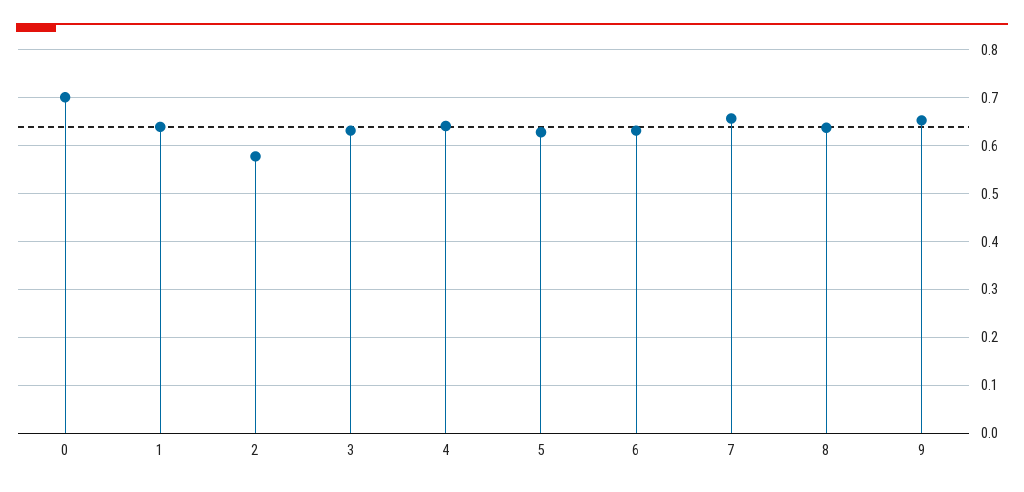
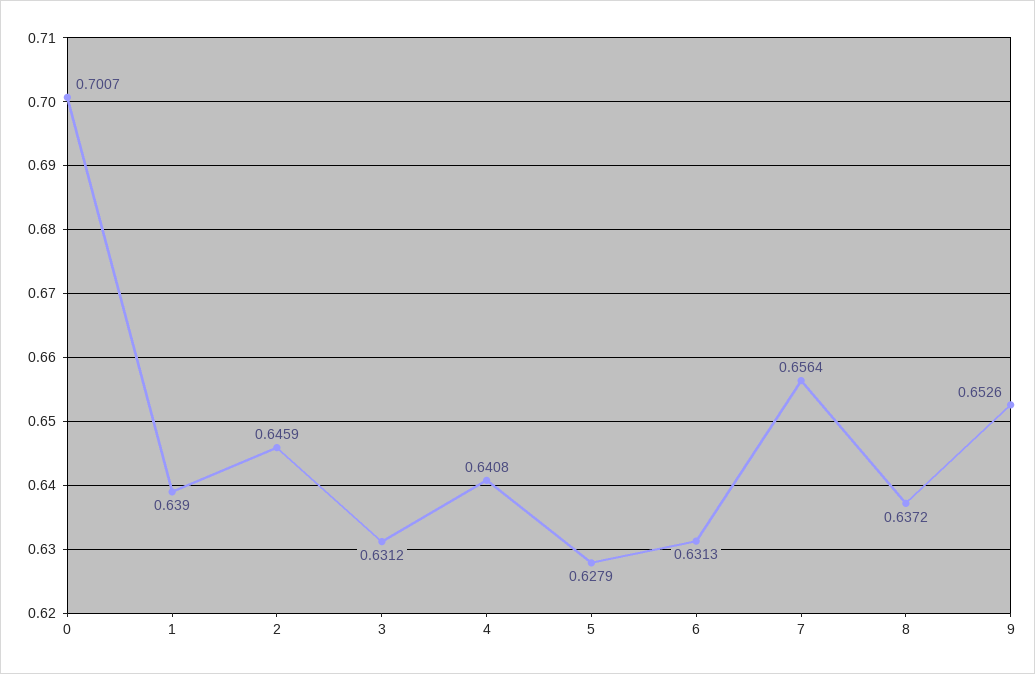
  {
    "0": 0.7007,
    "1": 0.639,
-   "2": 0.58,
+   "2": 0.6459,
    "3": 0.6312,
    "4": 0.6408,
    "5": 0.6279,
    "6": 0.6313,
    "7": 0.6564,
    "8": 0.6372,
    "9": 0.6526
  }

